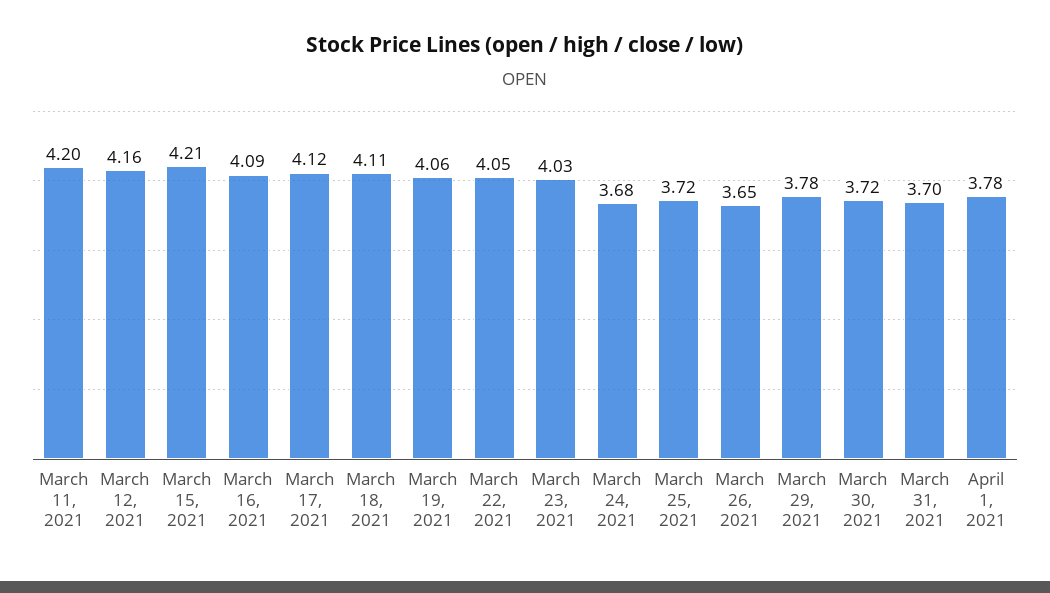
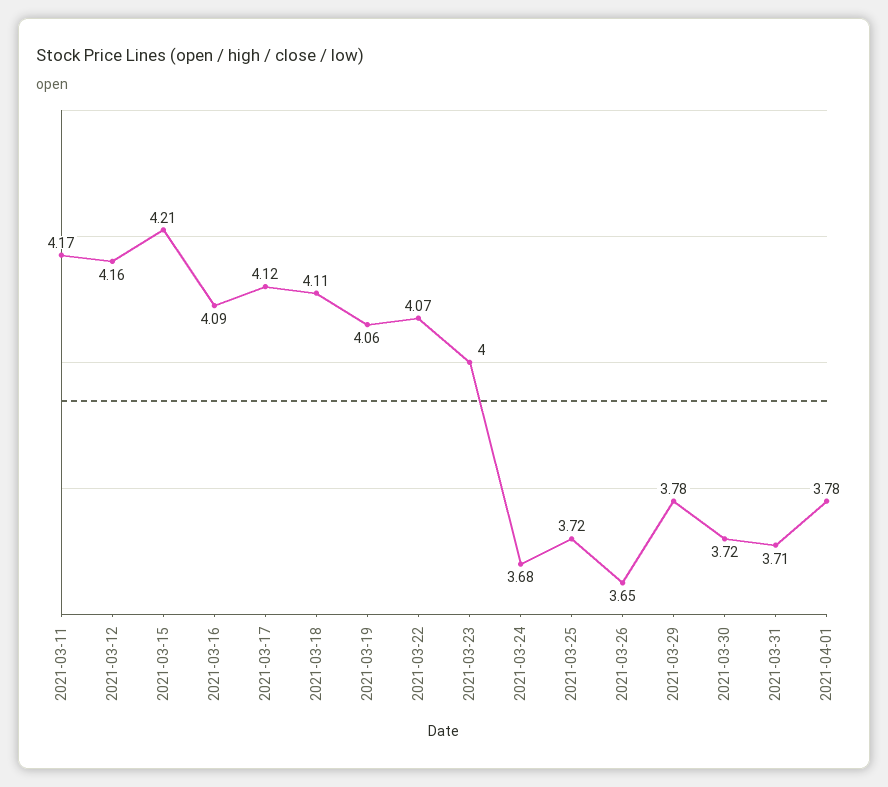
  {
-   "March 11, 2021": 4.2,
+   "March 11, 2021": 4.17,
    "March 12, 2021": 4.16,
    "March 15, 2021": 4.21,
    "March 16, 2021": 4.09,
    "March 17, 2021": 4.12,
    "March 18, 2021": 4.11,
    "March 19, 2021": 4.06,
-   "March 22, 2021": 4.05,
+   "March 22, 2021": 4.07,
-   "March 23, 2021": 4.03,
+   "March 23, 2021": 4,
    "March 24, 2021": 3.68,
    "March 25, 2021": 3.72,
    "March 26, 2021": 3.65,
    "March 29, 2021": 3.78,
    "March 30, 2021": 3.72,
-   "March 31, 2021": 3.7,
+   "March 31, 2021": 3.71,
    "April 1, 2021": 3.78
  }

